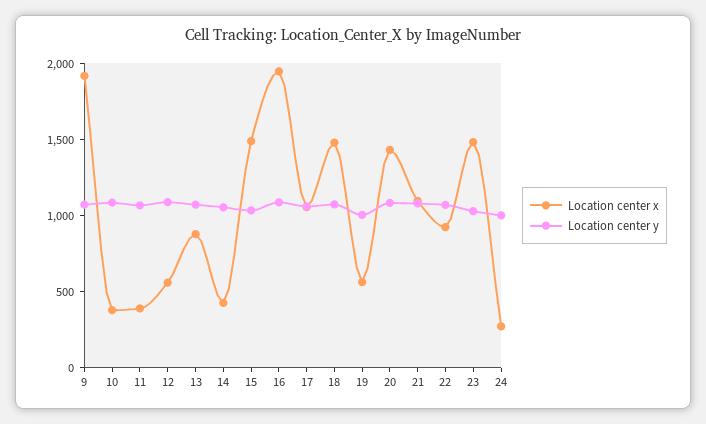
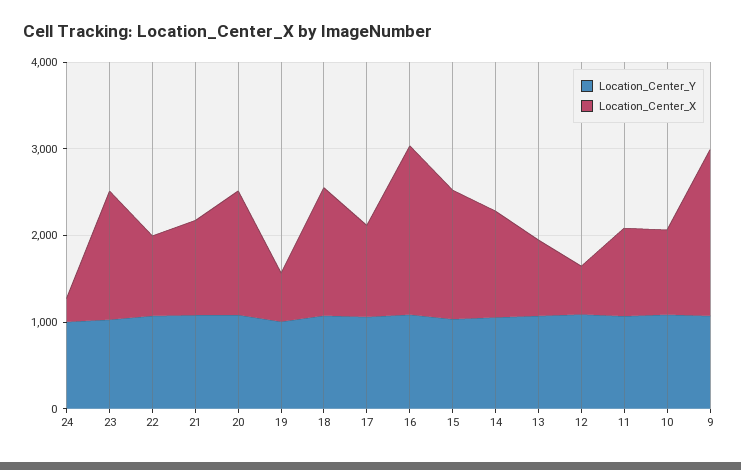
  {
    "Location center x": {
      "9": 1900,
-     "10": 400,
+     "10": 1000,
-     "11": 400,
+     "11": 1000,
      "12": 600,
      "13": 900,
-     "14": 400,
+     "14": 1200,
      "15": 1500,
      "16": 1900,
      "17": 1100,
      "18": 1500,
      "19": 600,
      "20": 1400,
      "21": 1100,
      "22": 900,
      "23": 1500,
      "24": 300
    },
    "Location center y": {
      "9": 1100,
      "10": 1100,
      "11": 1100,
      "12": 1100,
      "13": 1100,
      "14": 1100,
      "15": 1000,
      "16": 1100,
      "17": 1100,
      "18": 1100,
      "19": 1000,
      "20": 1100,
      "21": 1100,
      "22": 1100,
      "23": 1000,
      "24": 1000
    }
  }

